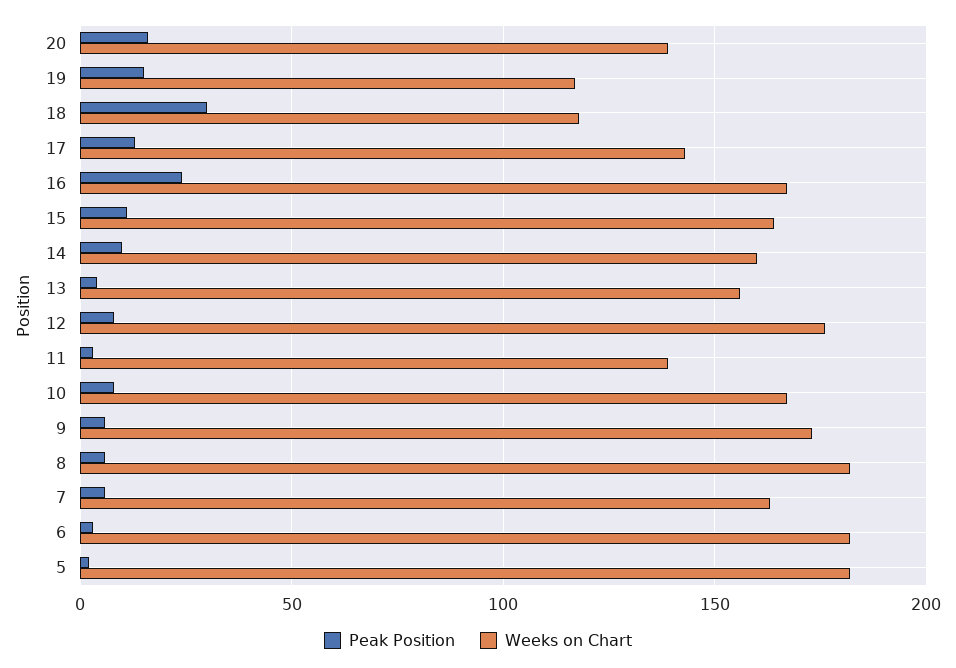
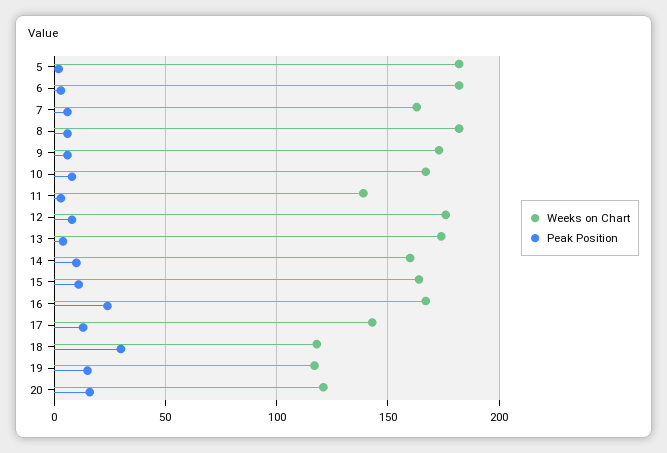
  {
    "Peak Position": {
      "20": 15,
      "19": 15,
      "18": 30,
      "17": 15,
      "16": 25,
      "15": 10,
      "14": 10,
      "13": 5,
      "12": 10,
      "11": 5,
      "10": 10,
      "9": 5,
      "8": 5,
      "7": 5,
      "6": 5,
      "5": 0
    },
    "Weeks on Chart": {
-     "20": 140,
+     "20": 120,
      "19": 115,
      "18": 120,
      "17": 145,
      "16": 165,
      "15": 165,
      "14": 160,
-     "13": 155,
+     "13": 175,
      "12": 175,
      "11": 140,
      "10": 165,
      "9": 175,
      "8": 180,
      "7": 165,
      "6": 180,
      "5": 180
    }
  }

